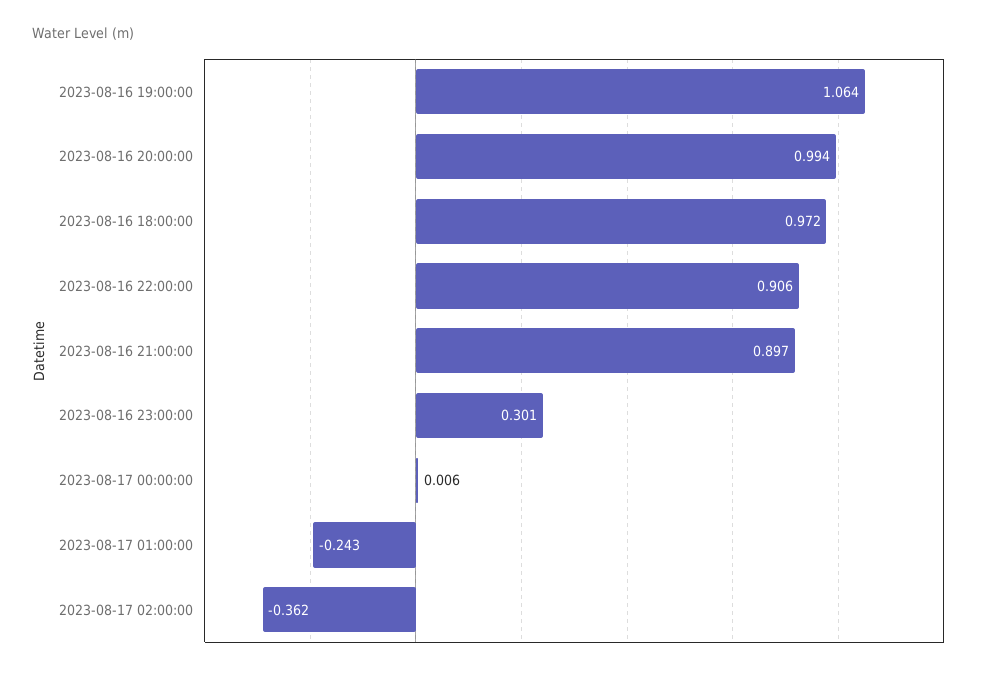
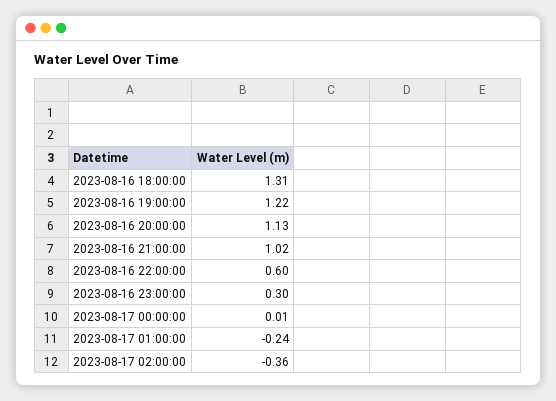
  {
-   "2023-08-16 19:00:00": 1.064,
+   "2023-08-16 19:00:00": 1.22,
-   "2023-08-16 20:00:00": 0.994,
+   "2023-08-16 20:00:00": 1.13,
-   "2023-08-16 18:00:00": 0.972,
+   "2023-08-16 18:00:00": 1.31,
-   "2023-08-16 22:00:00": 0.906,
+   "2023-08-16 22:00:00": 0.6,
-   "2023-08-16 21:00:00": 0.897,
+   "2023-08-16 21:00:00": 1.02,
    "2023-08-16 23:00:00": 0.301,
    "2023-08-17 00:00:00": 0.006,
    "2023-08-17 01:00:00": -0.243,
    "2023-08-17 02:00:00": -0.362
  }

